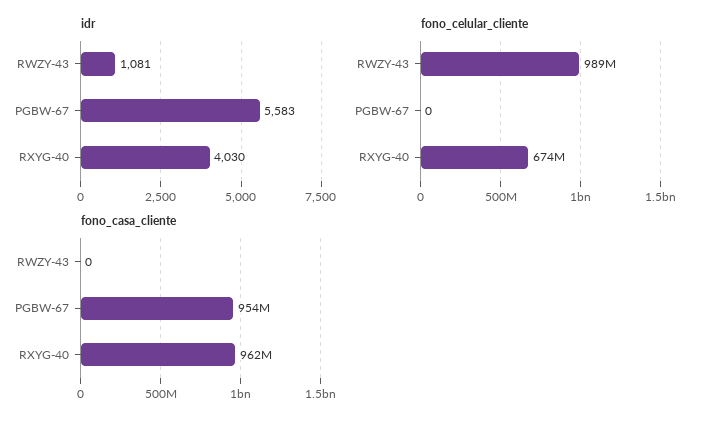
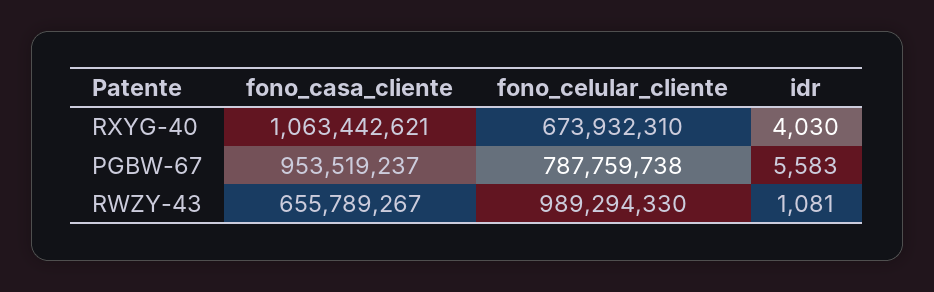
  {
    "idr": {
      "RWZY-43": 1081,
      "PGBW-67": 5583,
      "RXYG-40": 4030
    },
    "fono_celular_cliente": {
      "RWZY-43": 989294330,
-     "PGBW-67": 0,
+     "PGBW-67": 787759738,
      "RXYG-40": 673932310
    },
    "fono_casa_cliente": {
-     "RWZY-43": 0,
+     "RWZY-43": 655789267,
      "PGBW-67": 953519237,
-     "RXYG-40": 962000000
+     "RXYG-40": 1063442621
    }
  }

